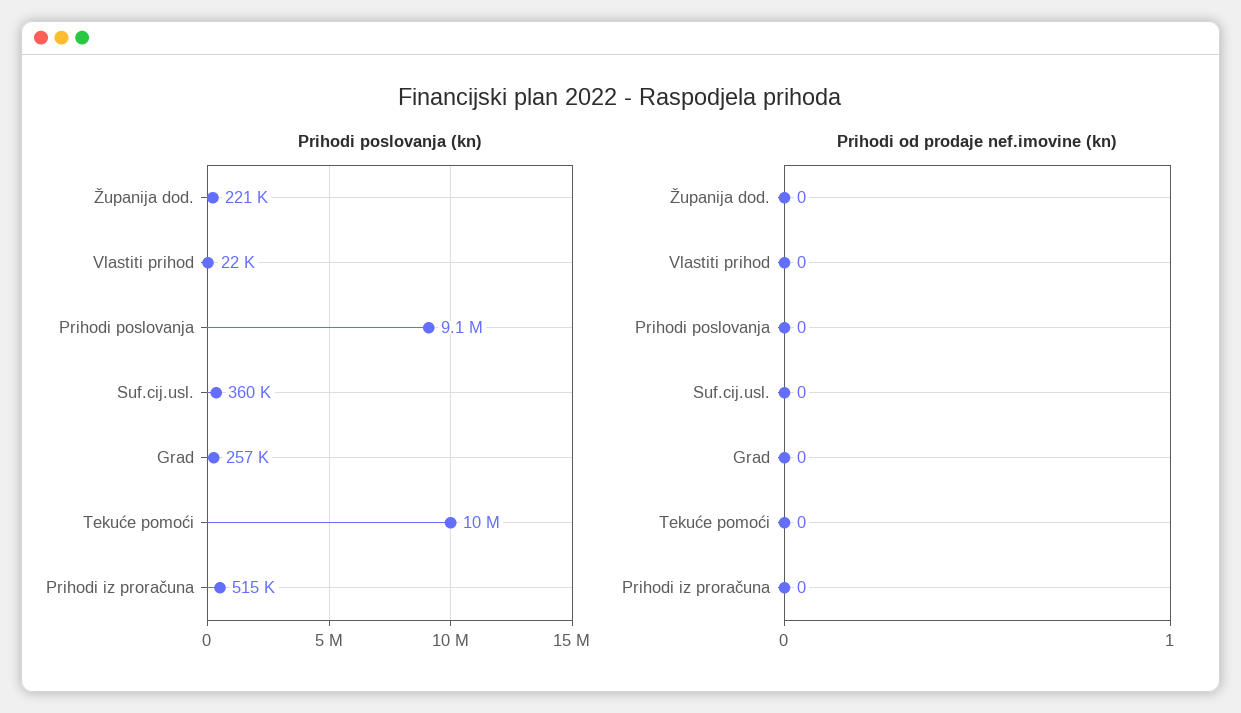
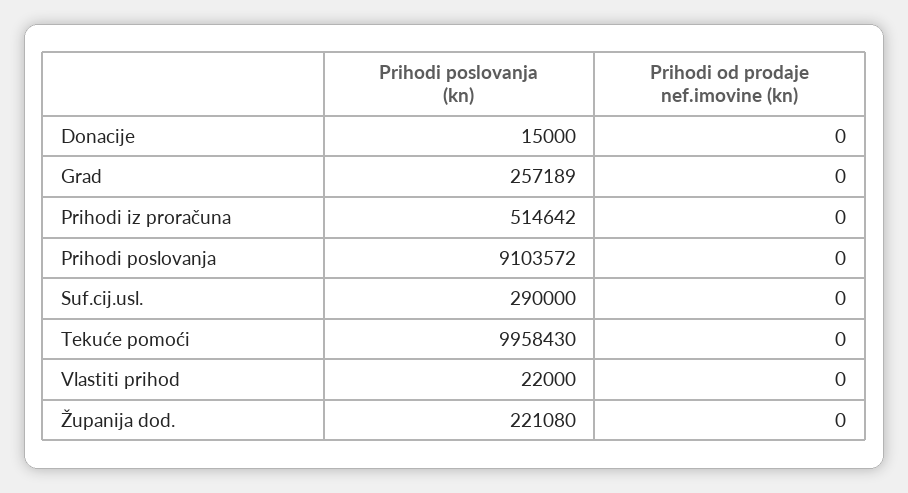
  {
    "Prihodi poslovanja (kn)": {
      "Županija dod.": 221080,
      "Vlastiti prihod": 22000,
      "Prihodi poslovanja": 9103572,
-     "Suf.cij.usl.": 360000,
+     "Suf.cij.usl.": 290000,
      "Grad": 257189,
      "Tekuće pomoći": 9958430,
-     "Prihodi iz proračuna": 514642
+     "Prihodi iz proračuna": 514642,
+     "Donacije": 15000
    },
    "Prihodi od prodaje nef.imovine (kn)": {
      "Županija dod.": 0,
      "Vlastiti prihod": 0,
      "Prihodi poslovanja": 0,
      "Suf.cij.usl.": 0,
      "Grad": 0,
      "Tekuće pomoći": 0,
-     "Prihodi iz proračuna": 0
+     "Prihodi iz proračuna": 0,
+     "Donacije": 0
    }
  }

